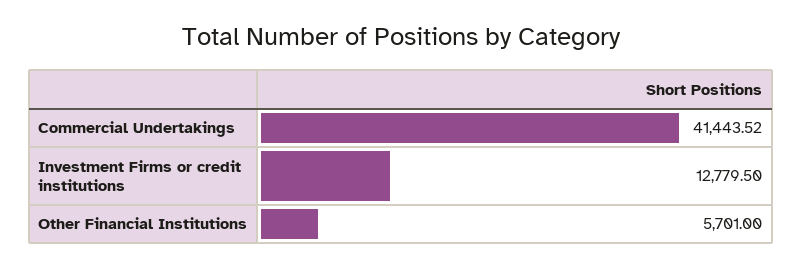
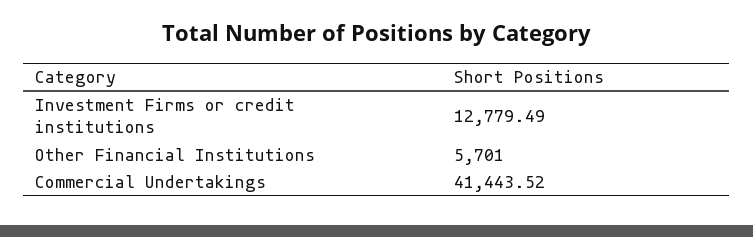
  {
    "Commercial Undertakings": 41443.52,
-   "Investment Firms or credit institutions": 12779.5,
+   "Investment Firms or credit institutions": 12779.49,
    "Other Financial Institutions": 5701
  }

